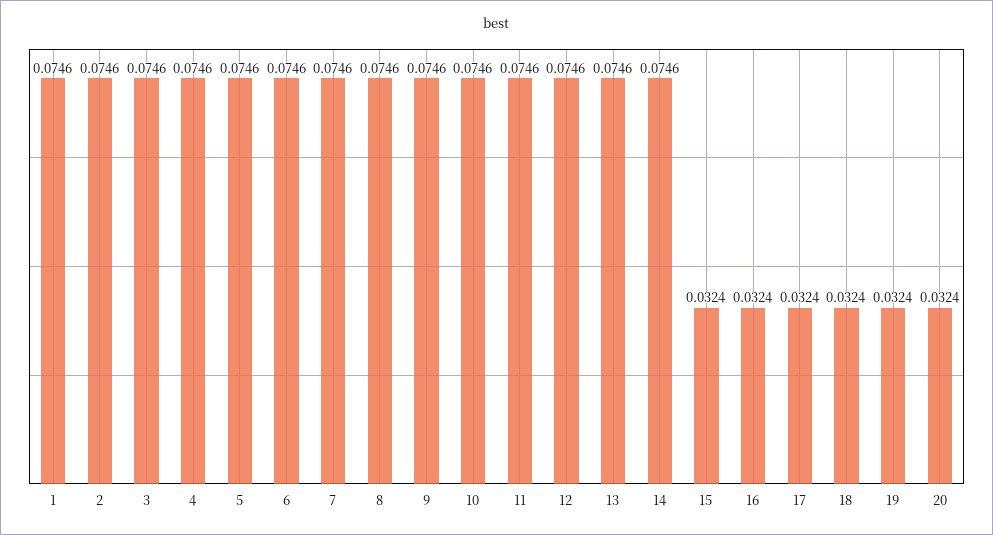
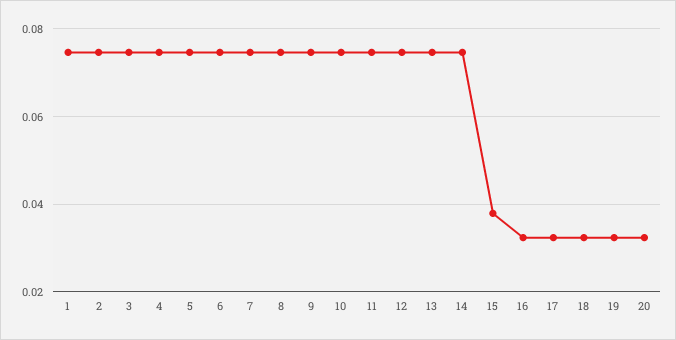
  {
    "1": 0.0746,
    "2": 0.0746,
    "3": 0.0746,
    "4": 0.0746,
    "5": 0.0746,
    "6": 0.0746,
    "7": 0.0746,
    "8": 0.0746,
    "9": 0.0746,
    "10": 0.0746,
    "11": 0.0746,
    "12": 0.0746,
    "13": 0.0746,
    "14": 0.0746,
-   "15": 0.0324,
+   "15": 0.038,
    "16": 0.0324,
    "17": 0.0324,
    "18": 0.0324,
    "19": 0.0324,
    "20": 0.0324
  }

